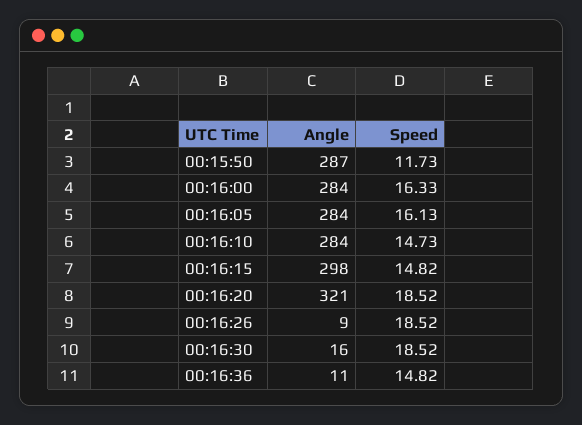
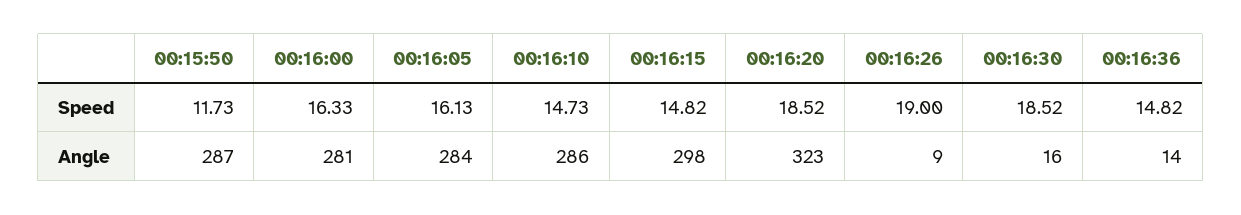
  {
    "Angle": {
      "00:15:50": 287,
-     "00:16:00": 284,
+     "00:16:00": 281,
      "00:16:05": 284,
-     "00:16:10": 284,
+     "00:16:10": 286,
      "00:16:15": 298,
-     "00:16:20": 321,
+     "00:16:20": 323,
      "00:16:26": 9,
      "00:16:30": 16,
-     "00:16:36": 11
+     "00:16:36": 14
    },
    "Speed": {
      "00:15:50": 11.73,
      "00:16:00": 16.33,
      "00:16:05": 16.13,
      "00:16:10": 14.73,
      "00:16:15": 14.82,
      "00:16:20": 18.52,
-     "00:16:26": 18.52,
+     "00:16:26": 19,
      "00:16:30": 18.52,
      "00:16:36": 14.82
    }
  }

